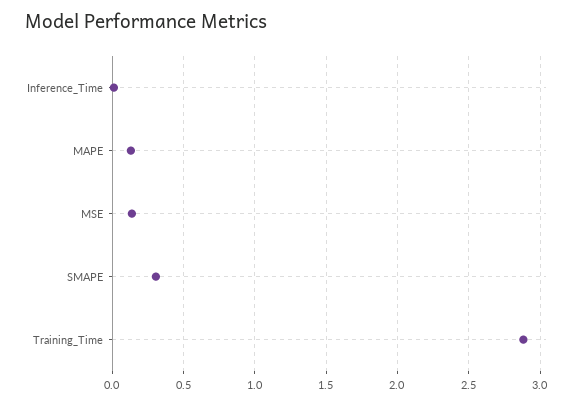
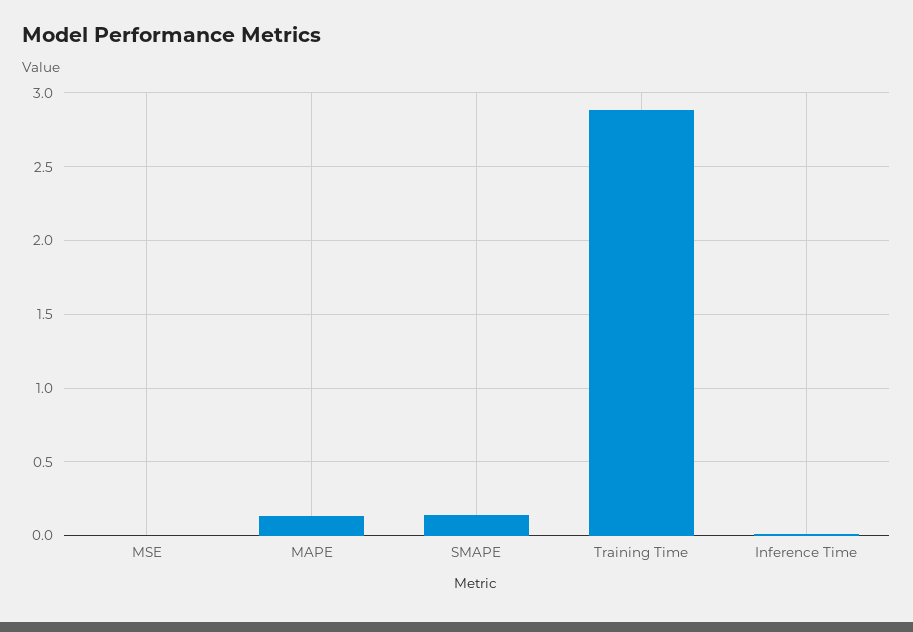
  {
    "Inference_Time": 0,
    "MAPE": 0.15,
-   "MSE": 0.15,
+   "MSE": 0,
-   "SMAPE": 0.3,
+   "SMAPE": 0.15,
    "Training_Time": 2.9
  }

